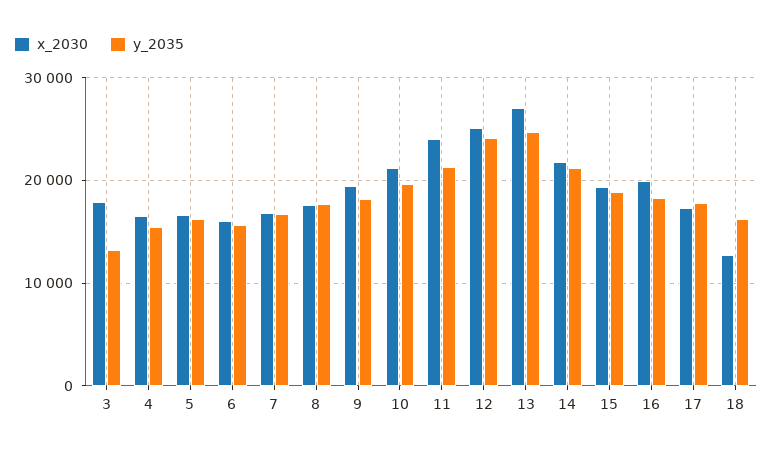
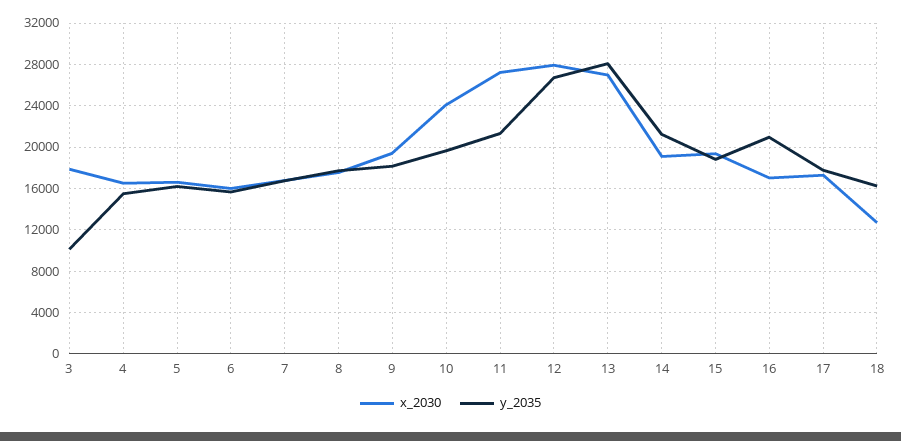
  {
    "x_2030": {
      "3": 18000,
      "4": 17000,
      "5": 17000,
      "6": 16000,
      "7": 17000,
      "8": 18000,
      "9": 19000,
-     "10": 21000,
+     "10": 24000,
-     "11": 24000,
+     "11": 27000,
-     "12": 25000,
+     "12": 28000,
      "13": 27000,
-     "14": 22000,
+     "14": 19000,
      "15": 19000,
-     "16": 20000,
+     "16": 17000,
      "17": 17000,
      "18": 13000
    },
    "y_2035": {
-     "3": 13000,
+     "3": 10000,
      "4": 15000,
      "5": 16000,
      "6": 16000,
      "7": 17000,
      "8": 18000,
      "9": 18000,
      "10": 20000,
      "11": 21000,
-     "12": 24000,
+     "12": 27000,
-     "13": 25000,
+     "13": 28000,
      "14": 21000,
      "15": 19000,
-     "16": 18000,
+     "16": 21000,
      "17": 18000,
      "18": 16000
    }
  }

